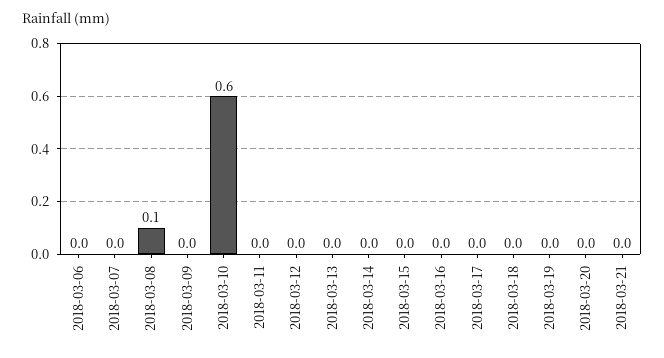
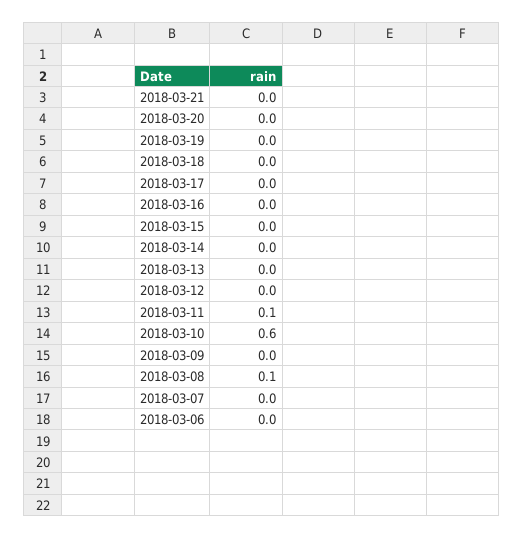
  {
    "2018-03-06": 0,
    "2018-03-07": 0,
    "2018-03-08": 0.1,
    "2018-03-09": 0,
    "2018-03-10": 0.6,
-   "2018-03-11": 0,
+   "2018-03-11": 0.1,
    "2018-03-12": 0,
    "2018-03-13": 0,
    "2018-03-14": 0,
    "2018-03-15": 0,
    "2018-03-16": 0,
    "2018-03-17": 0,
    "2018-03-18": 0,
    "2018-03-19": 0,
    "2018-03-20": 0,
    "2018-03-21": 0
  }

